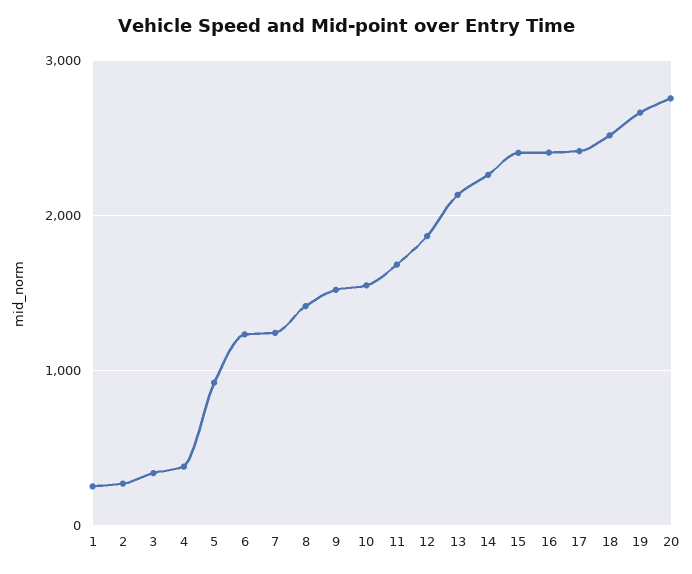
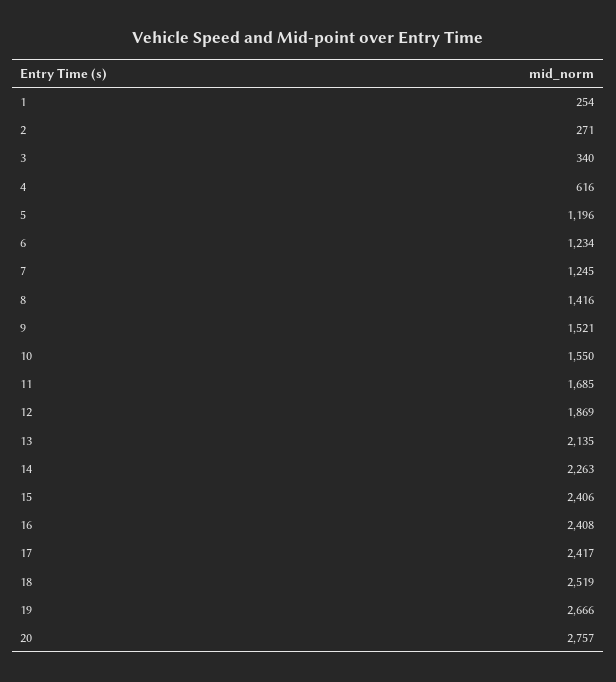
  {
    "1": 254,
    "2": 271,
    "3": 340,
-   "4": 400,
+   "4": 616,
-   "5": 900,
+   "5": 1196,
    "6": 1234,
    "7": 1245,
    "8": 1416,
    "9": 1521,
    "10": 1550,
    "11": 1685,
    "12": 1869,
    "13": 2135,
    "14": 2263,
    "15": 2406,
    "16": 2408,
    "17": 2417,
    "18": 2519,
    "19": 2666,
    "20": 2757
  }

